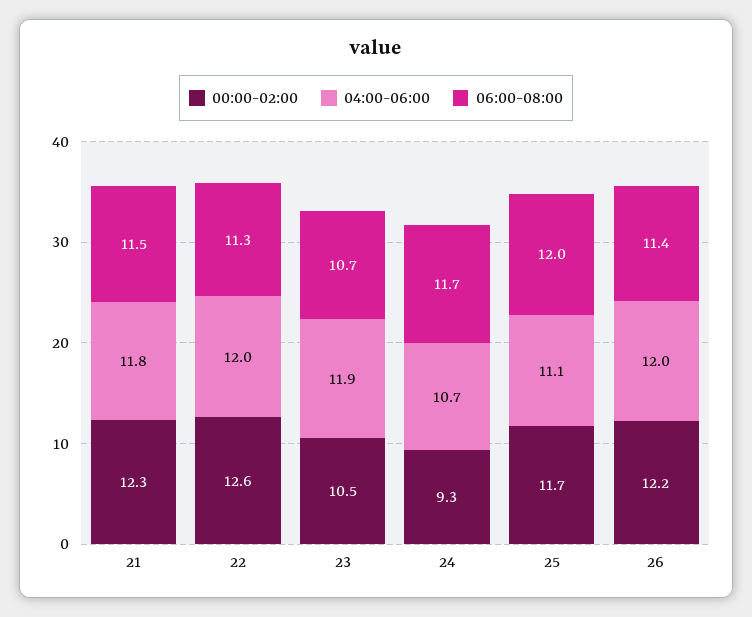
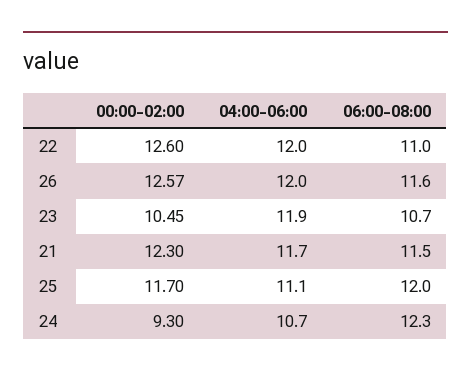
  {
    "00:00-02:00": {
      "21": 12.3,
      "22": 12.6,
      "23": 10.45,
      "24": 9.3,
      "25": 11.7,
-     "26": 12.2
+     "26": 12.57
    },
    "04:00-06:00": {
-     "21": 11.8,
+     "21": 11.7,
      "22": 12,
      "23": 11.9,
      "24": 10.7,
      "25": 11.1,
      "26": 12
    },
    "06:00-08:00": {
      "21": 11.5,
-     "22": 11.3,
+     "22": 11,
      "23": 10.7,
-     "24": 11.7,
+     "24": 12.3,
      "25": 12,
-     "26": 11.4
+     "26": 11.6
    }
  }

